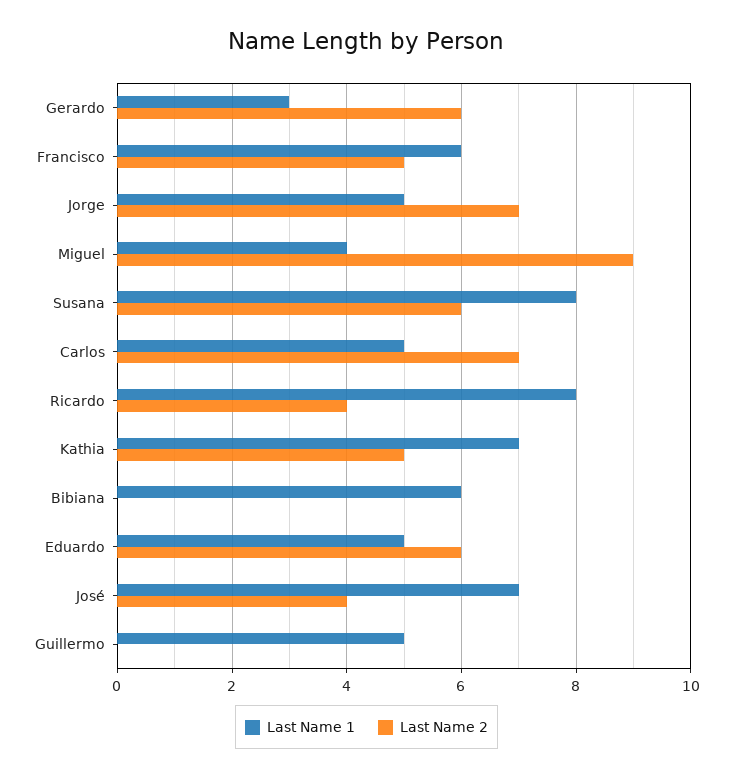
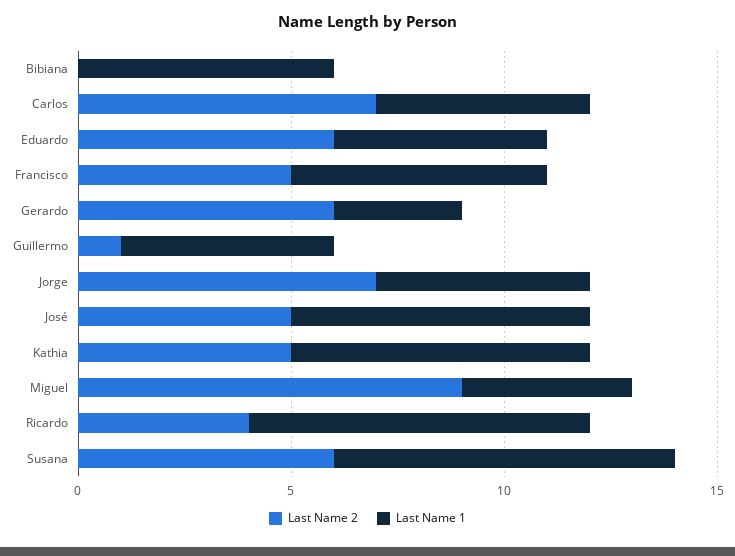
  {
    "Last Name 1": {
      "Gerardo": 3,
      "Francisco": 6,
      "Jorge": 5,
      "Miguel": 4,
      "Susana": 8,
      "Carlos": 5,
      "Ricardo": 8,
      "Kathia": 7,
      "Bibiana": 6,
      "Eduardo": 5,
      "José": 7,
      "Guillermo": 5
    },
    "Last Name 2": {
      "Gerardo": 6,
      "Francisco": 5,
      "Jorge": 7,
      "Miguel": 9,
      "Susana": 6,
      "Carlos": 7,
      "Ricardo": 4,
      "Kathia": 5,
      "Bibiana": 0,
      "Eduardo": 6,
-     "José": 4,
+     "José": 5,
-     "Guillermo": 0
+     "Guillermo": 1
    }
  }

